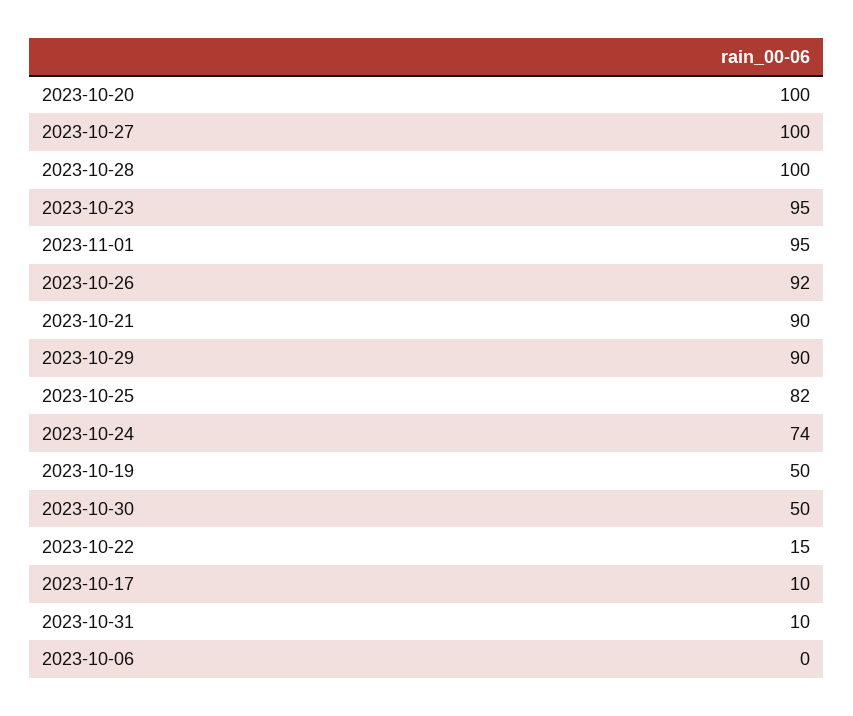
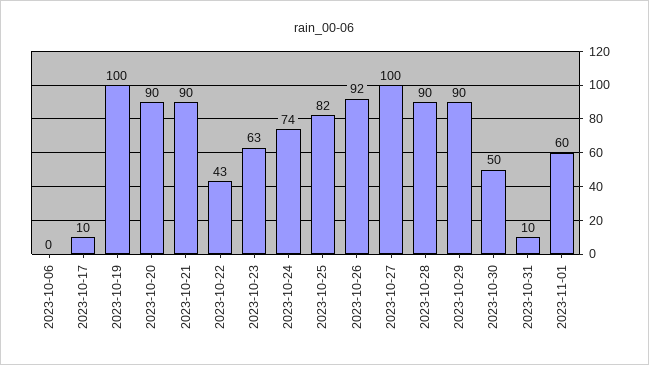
  {
-   "2023-10-20": 100,
+   "2023-10-20": 90,
    "2023-10-27": 100,
-   "2023-10-28": 100,
+   "2023-10-28": 90,
-   "2023-10-23": 95,
+   "2023-10-23": 63,
-   "2023-11-01": 95,
+   "2023-11-01": 60,
    "2023-10-26": 92,
    "2023-10-21": 90,
    "2023-10-29": 90,
    "2023-10-25": 82,
    "2023-10-24": 74,
-   "2023-10-19": 50,
+   "2023-10-19": 100,
    "2023-10-30": 50,
-   "2023-10-22": 15,
+   "2023-10-22": 43,
    "2023-10-17": 10,
    "2023-10-31": 10,
    "2023-10-06": 0
  }

